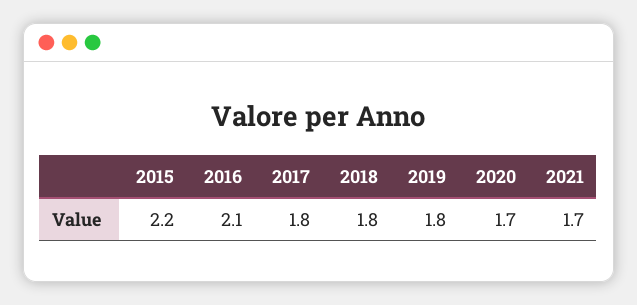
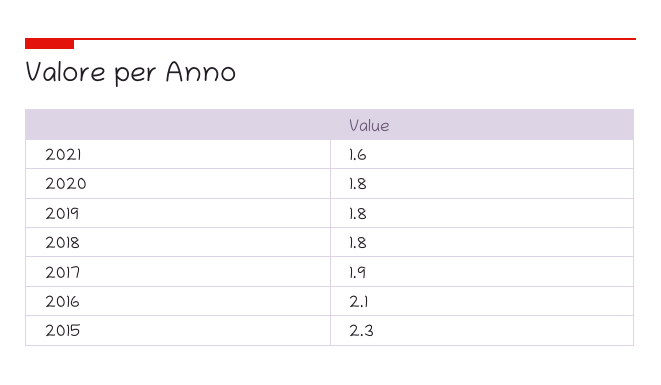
  {
-   "2015": 2.2,
+   "2015": 2.3,
    "2016": 2.1,
-   "2017": 1.8,
+   "2017": 1.9,
    "2018": 1.8,
    "2019": 1.8,
-   "2020": 1.7,
+   "2020": 1.8,
-   "2021": 1.7
+   "2021": 1.6
  }

